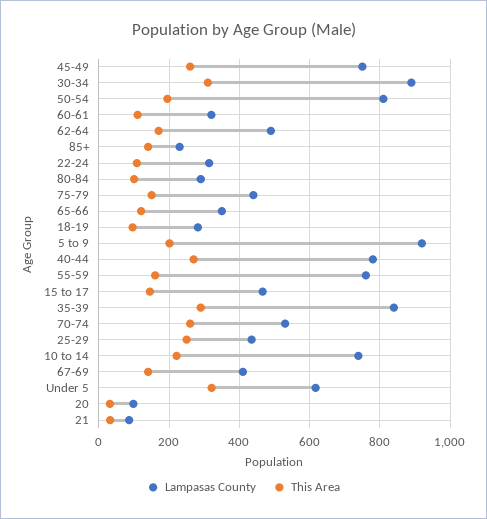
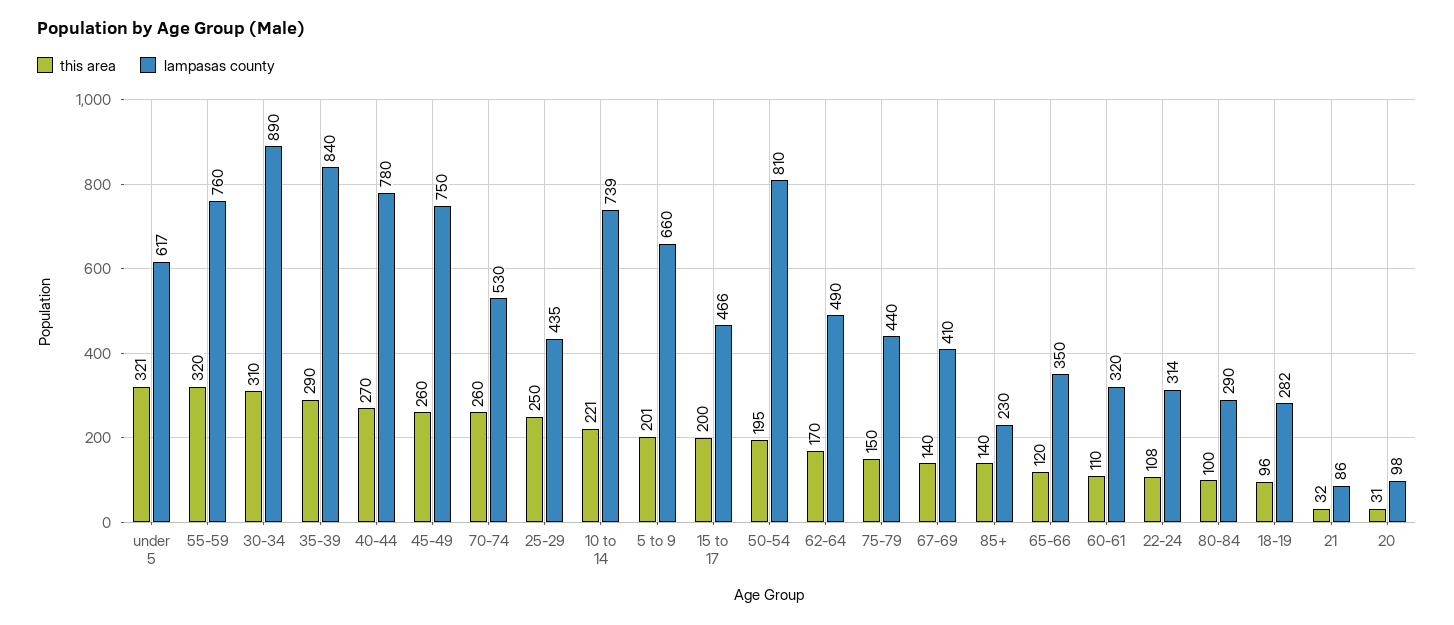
  {
    "Lampasas County": {
      "45-49": 750,
      "30-34": 890,
      "50-54": 810,
      "60-61": 320,
      "62-64": 490,
      "85+": 230,
      "22-24": 314,
      "80-84": 290,
      "75-79": 440,
      "65-66": 350,
      "18-19": 282,
-     "5 to 9": 920,
+     "5 to 9": 660,
      "40-44": 780,
      "55-59": 760,
      "15 to 17": 466,
      "35-39": 840,
      "70-74": 530,
      "25-29": 435,
      "10 to 14": 739,
      "67-69": 410,
      "Under 5": 617,
      "20": 98,
      "21": 86
    },
    "This Area": {
      "45-49": 260,
      "30-34": 310,
      "50-54": 195,
      "60-61": 110,
      "62-64": 170,
      "85+": 140,
      "22-24": 108,
      "80-84": 100,
      "75-79": 150,
      "65-66": 120,
      "18-19": 96,
      "5 to 9": 201,
      "40-44": 270,
-     "55-59": 160,
+     "55-59": 320,
-     "15 to 17": 140,
+     "15 to 17": 200,
      "35-39": 290,
      "70-74": 260,
      "25-29": 250,
      "10 to 14": 221,
      "67-69": 140,
      "Under 5": 321,
      "20": 31,
      "21": 32
    }
  }

